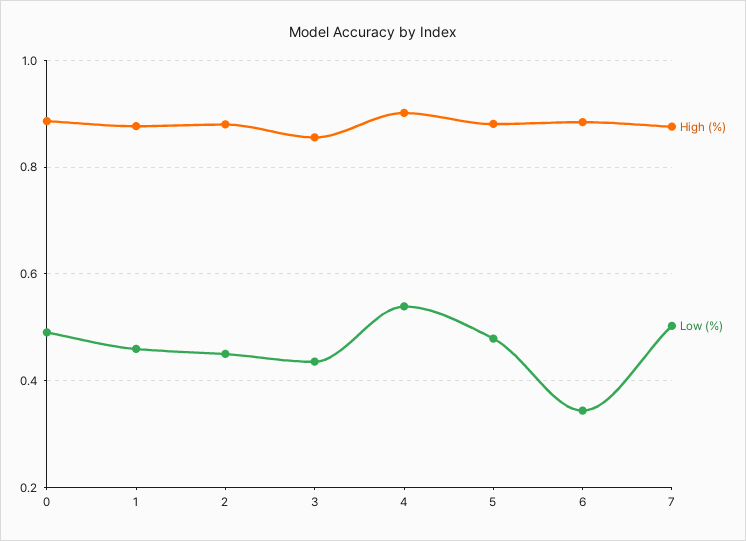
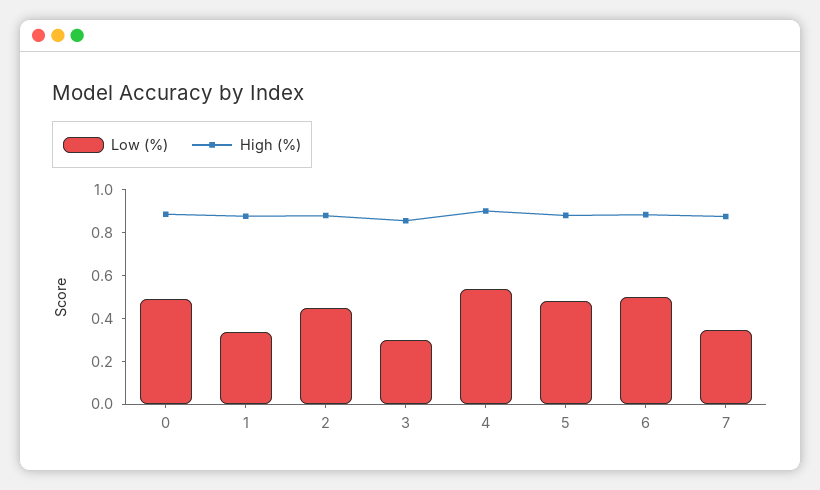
  {
    "High (%)": {
      "0": 0.88,
      "1": 0.88,
      "2": 0.88,
      "3": 0.86,
      "4": 0.9,
      "5": 0.88,
      "6": 0.88,
      "7": 0.88
    },
    "Low (%)": {
      "0": 0.5,
-     "1": 0.46,
+     "1": 0.35,
      "2": 0.46,
-     "3": 0.44,
+     "3": 0.3,
      "4": 0.54,
      "5": 0.48,
-     "6": 0.34,
+     "6": 0.5,
-     "7": 0.5
+     "7": 0.35
    }
  }

